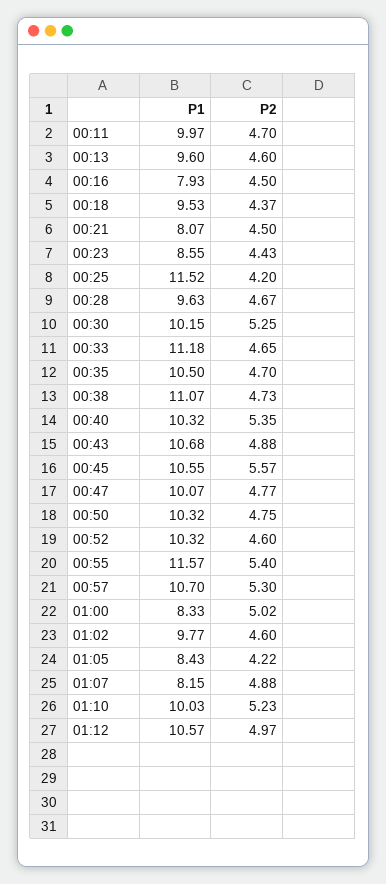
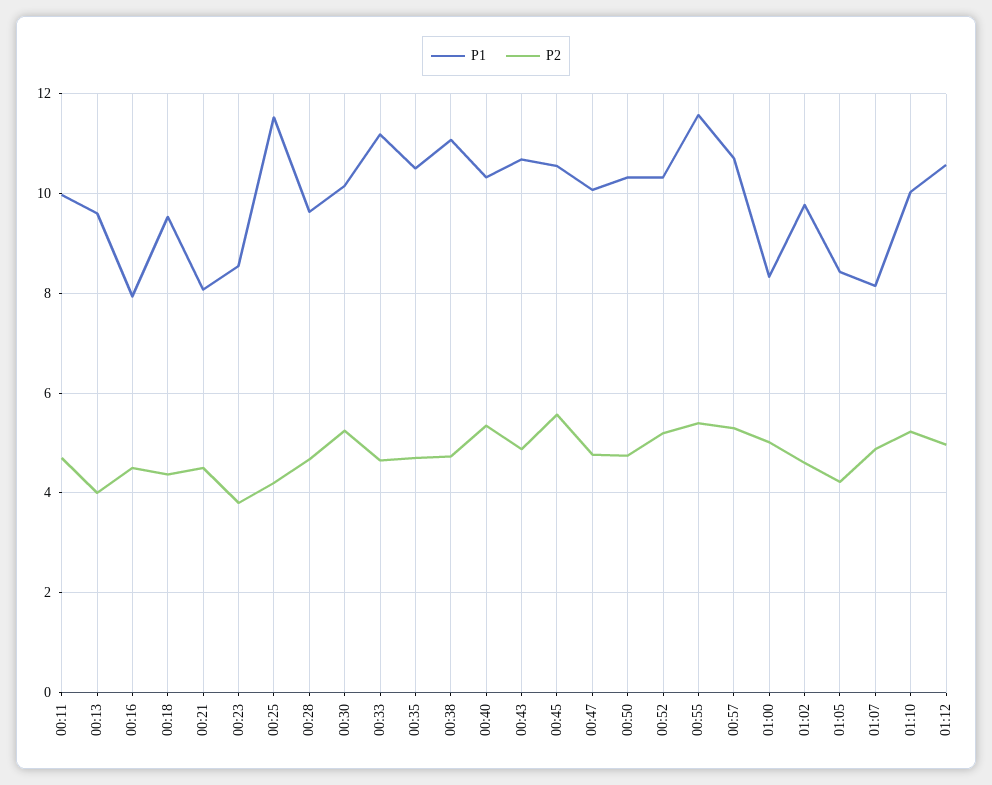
  {
    "P1": {
      "00:11": 9.97,
      "00:13": 9.6,
      "00:16": 7.93,
      "00:18": 9.53,
      "00:21": 8.07,
      "00:23": 8.55,
      "00:25": 11.52,
      "00:28": 9.63,
      "00:30": 10.15,
      "00:33": 11.18,
      "00:35": 10.5,
      "00:38": 11.07,
      "00:40": 10.32,
      "00:43": 10.68,
      "00:45": 10.55,
      "00:47": 10.07,
      "00:50": 10.32,
      "00:52": 10.32,
      "00:55": 11.57,
      "00:57": 10.7,
      "01:00": 8.33,
      "01:02": 9.77,
      "01:05": 8.43,
      "01:07": 8.15,
      "01:10": 10.03,
      "01:12": 10.57
    },
    "P2": {
      "00:11": 4.7,
-     "00:13": 4.6,
+     "00:13": 4,
      "00:16": 4.5,
      "00:18": 4.37,
      "00:21": 4.5,
-     "00:23": 4.43,
+     "00:23": 3.8,
      "00:25": 4.2,
      "00:28": 4.67,
      "00:30": 5.25,
      "00:33": 4.65,
      "00:35": 4.7,
      "00:38": 4.73,
      "00:40": 5.35,
      "00:43": 4.88,
      "00:45": 5.57,
      "00:47": 4.77,
      "00:50": 4.75,
-     "00:52": 4.6,
+     "00:52": 5.2,
      "00:55": 5.4,
      "00:57": 5.3,
      "01:00": 5.02,
      "01:02": 4.6,
      "01:05": 4.22,
      "01:07": 4.88,
      "01:10": 5.23,
      "01:12": 4.97
    }
  }

